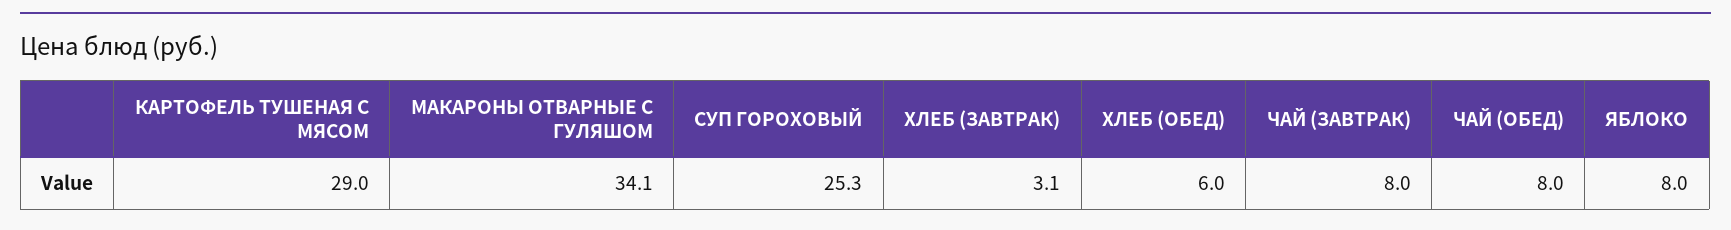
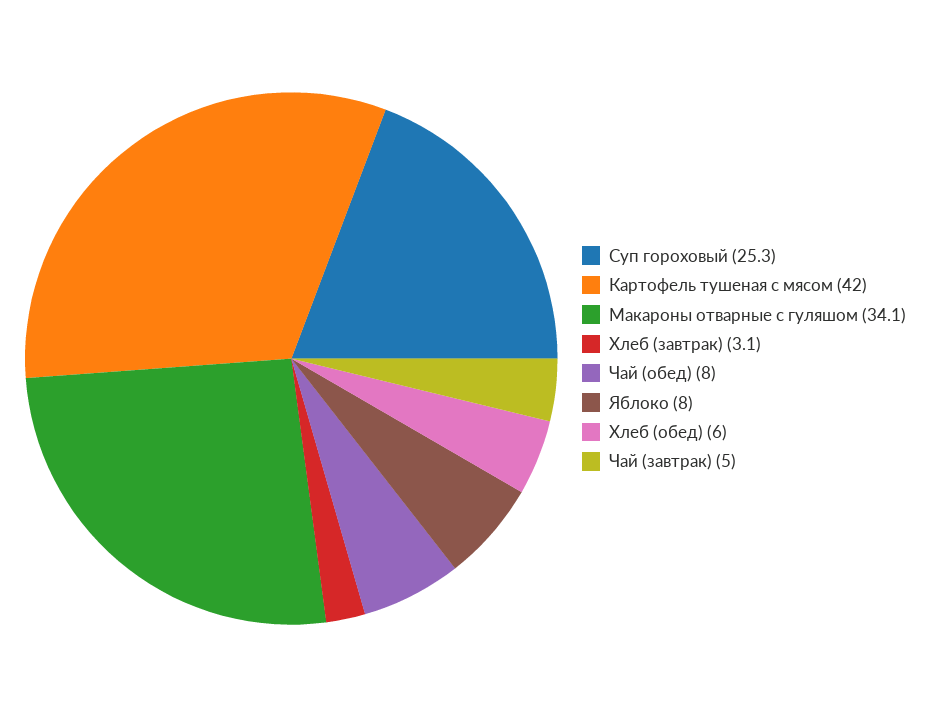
  {
-   "КАРТОФЕЛЬ ТУШЕНАЯ С МЯСОМ": 29,
+   "КАРТОФЕЛЬ ТУШЕНАЯ С МЯСОМ": 42,
    "МАКАРОНЫ ОТВАРНЫЕ С ГУЛЯШОМ": 34.1,
    "СУП ГОРОХОВЫЙ": 25.3,
    "ХЛЕБ (ЗАВТРАК)": 3.1,
    "ХЛЕБ (ОБЕД)": 6,
-   "ЧАЙ (ЗАВТРАК)": 8,
+   "ЧАЙ (ЗАВТРАК)": 5,
    "ЧАЙ (ОБЕД)": 8,
    "ЯБЛОКО": 8
  }

